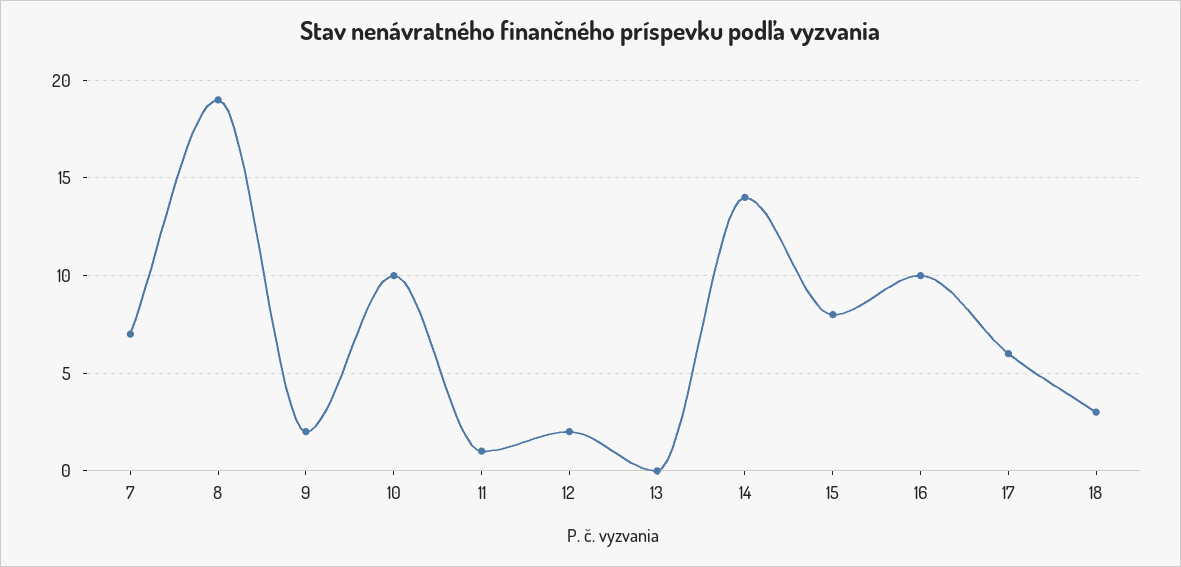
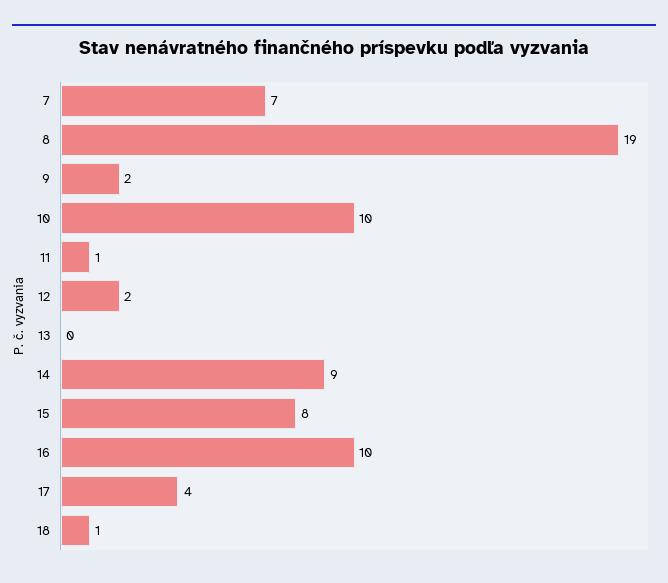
  {
    "7": 7,
    "8": 19,
    "9": 2,
    "10": 10,
    "11": 1,
    "12": 2,
    "13": 0,
-   "14": 14,
+   "14": 9,
    "15": 8,
    "16": 10,
-   "17": 6,
+   "17": 4,
-   "18": 3
+   "18": 1
  }

